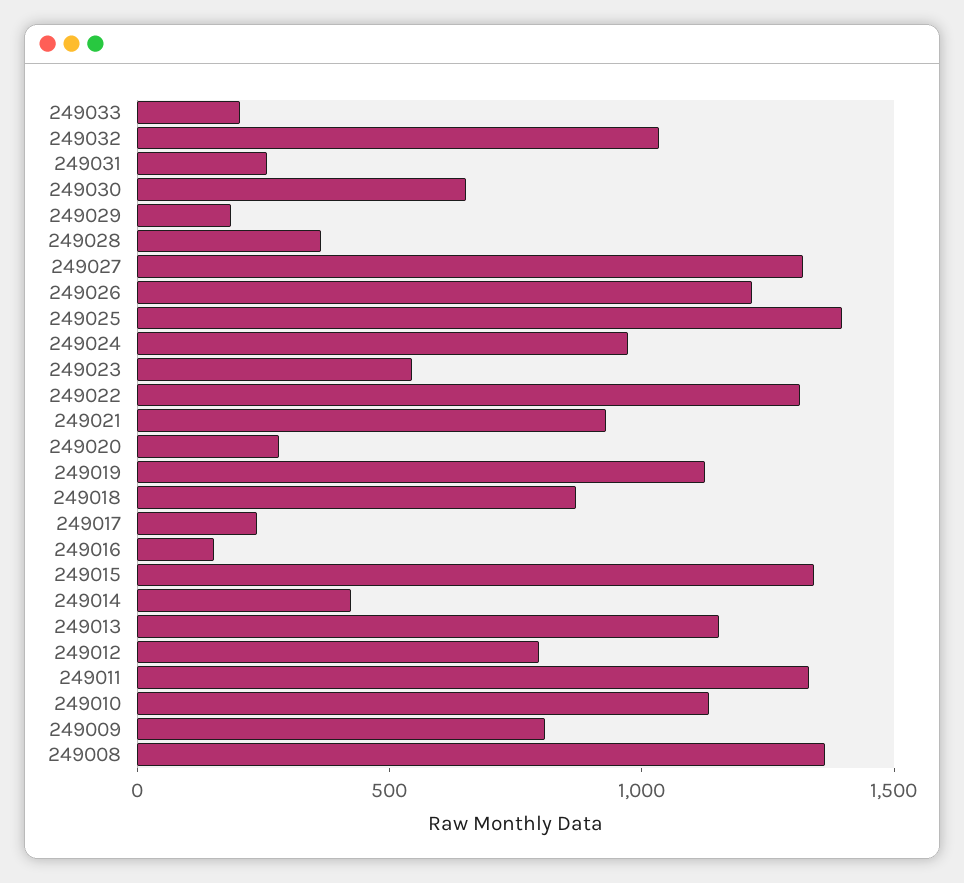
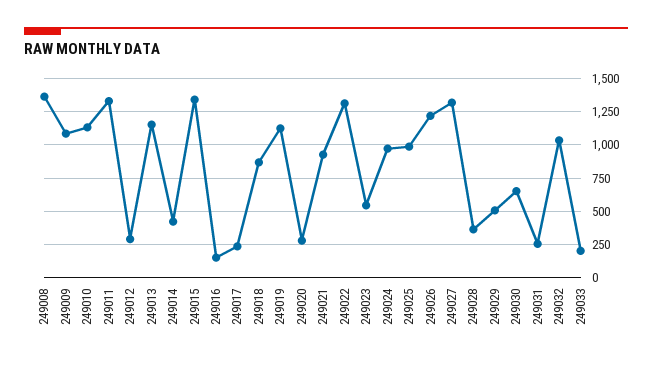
  {
    "249033": 200,
    "249032": 1050,
    "249031": 250,
    "249030": 650,
-   "249029": 200,
+   "249029": 500,
    "249028": 350,
    "249027": 1300,
    "249026": 1200,
-   "249025": 1400,
+   "249025": 1000,
    "249024": 950,
    "249023": 550,
    "249022": 1300,
    "249021": 950,
    "249020": 300,
    "249019": 1100,
    "249018": 850,
    "249017": 250,
    "249016": 150,
    "249015": 1350,
    "249014": 400,
    "249013": 1150,
-   "249012": 800,
+   "249012": 300,
    "249011": 1350,
    "249010": 1150,
-   "249009": 800,
+   "249009": 1100,
    "249008": 1350
  }

